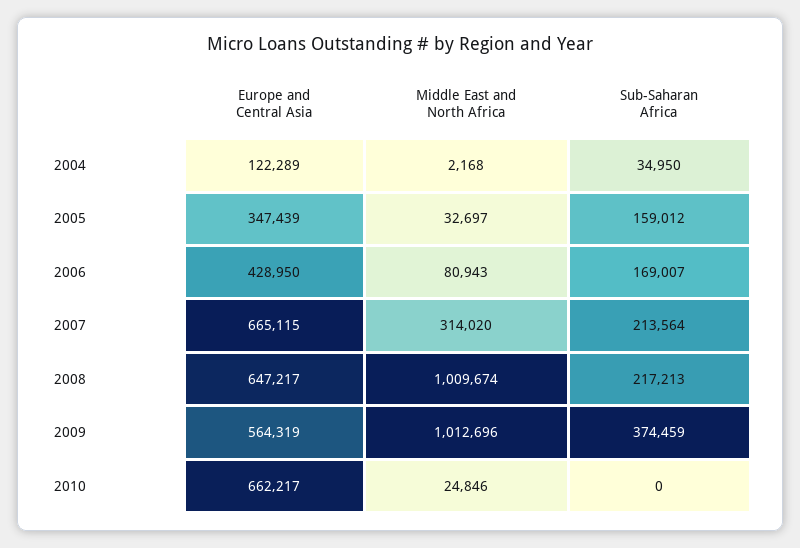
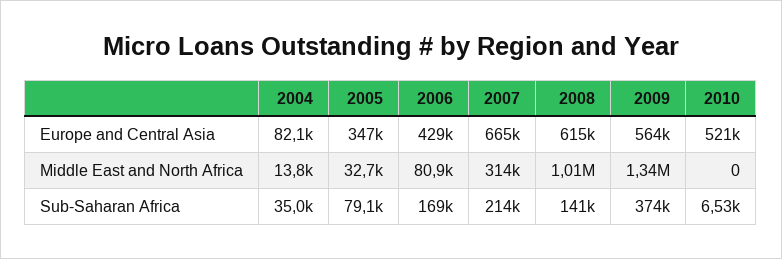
  {
    "Europe and Central Asia": {
-     "2004": 122289,
+     "2004": 82100,
      "2005": 347439,
      "2006": 428950,
      "2007": 665115,
-     "2008": 647217,
+     "2008": 615000,
      "2009": 564319,
-     "2010": 662217
+     "2010": 521000
    },
    "Middle East and North Africa": {
-     "2004": 2168,
+     "2004": 13800,
      "2005": 32697,
      "2006": 80943,
      "2007": 314020,
      "2008": 1009674,
-     "2009": 1012696,
+     "2009": 1340000,
-     "2010": 24846
+     "2010": 0
    },
    "Sub-Saharan Africa": {
      "2004": 34950,
-     "2005": 159012,
+     "2005": 79100,
      "2006": 169007,
      "2007": 213564,
-     "2008": 217213,
+     "2008": 141000,
      "2009": 374459,
-     "2010": 0
+     "2010": 6530
    }
  }

